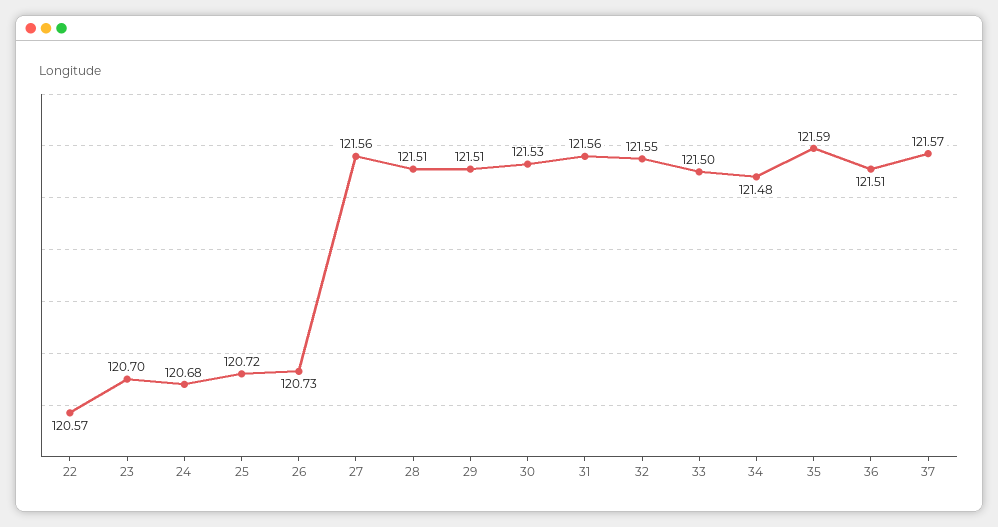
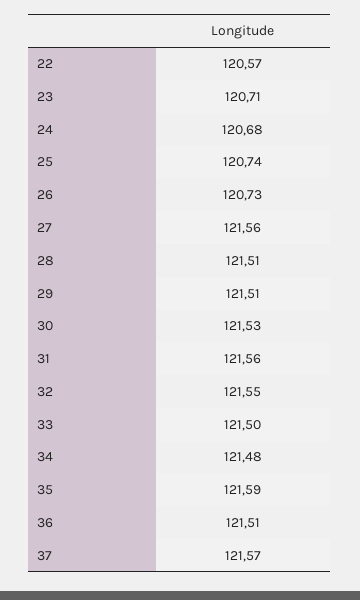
  {
    "22": 120.57,
-   "23": 120.7,
+   "23": 120.71,
    "24": 120.68,
-   "25": 120.72,
+   "25": 120.74,
    "26": 120.73,
    "27": 121.56,
    "28": 121.51,
    "29": 121.51,
    "30": 121.53,
    "31": 121.56,
    "32": 121.55,
    "33": 121.5,
    "34": 121.48,
    "35": 121.59,
    "36": 121.51,
    "37": 121.57
  }

